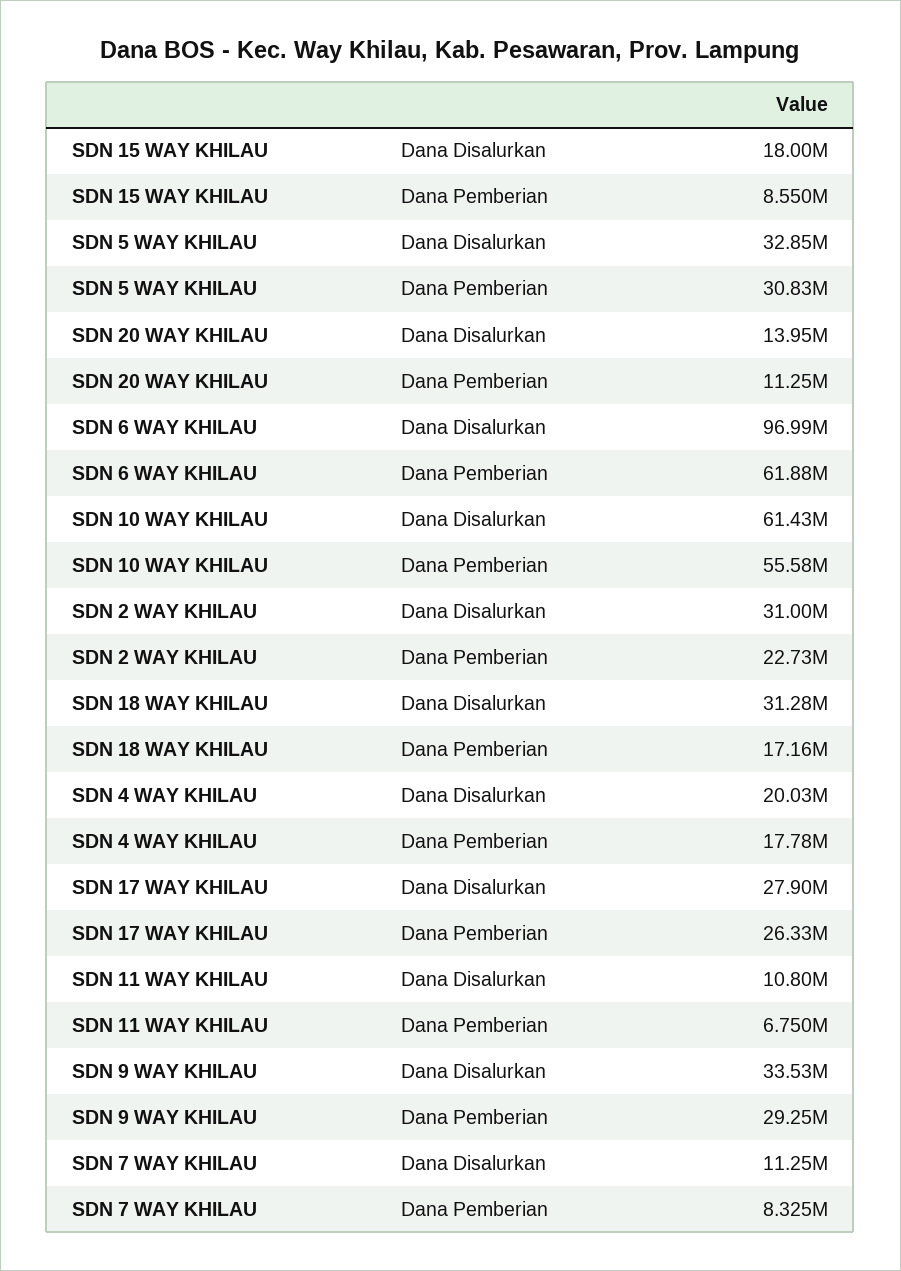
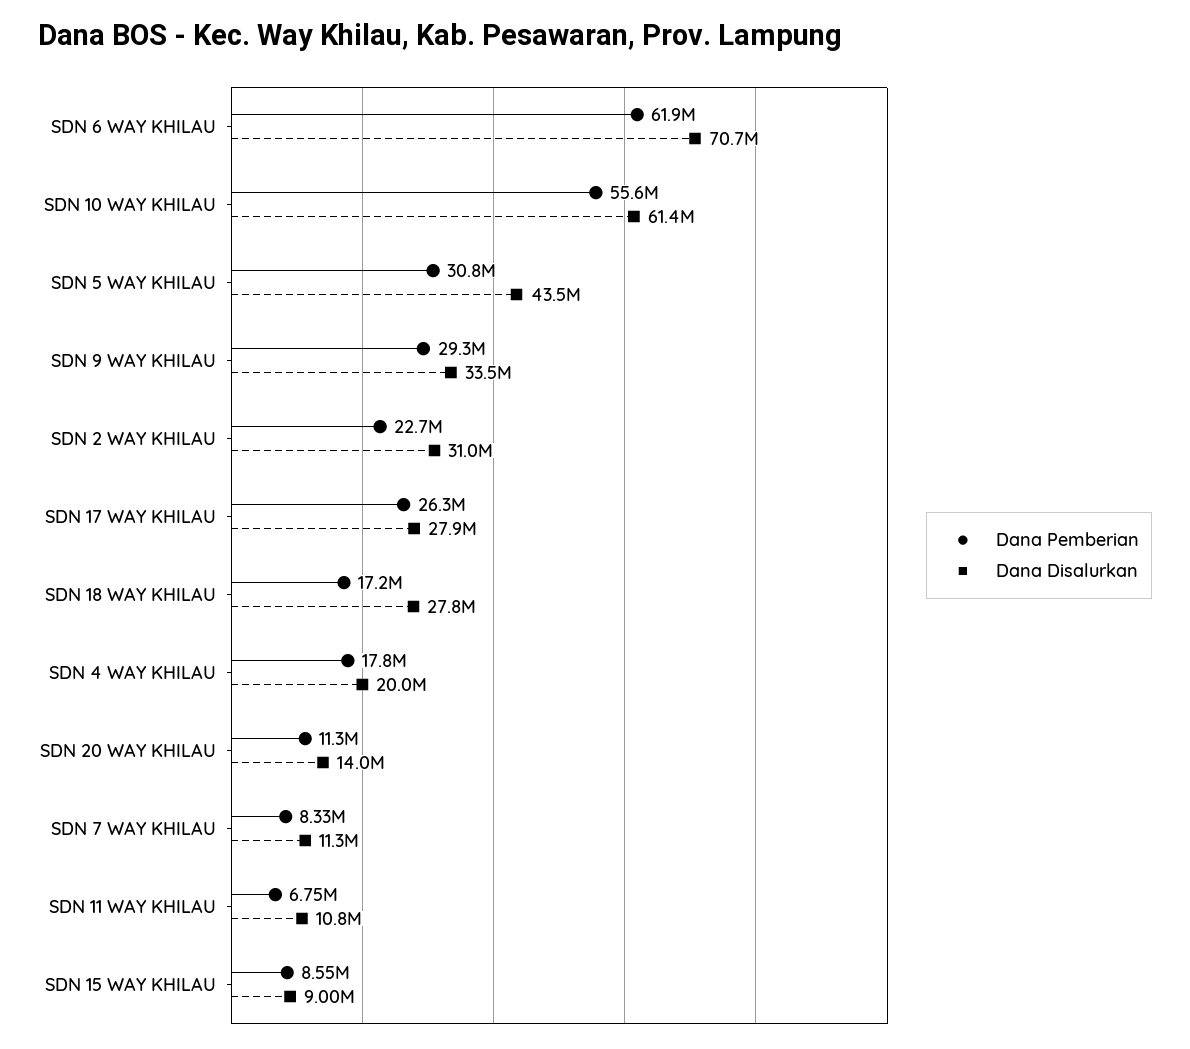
  {
    "Dana Disalurkan": {
-     "SDN 15 WAY KHILAU": 18000000,
+     "SDN 15 WAY KHILAU": 9000000,
-     "SDN 5 WAY KHILAU": 32850000,
+     "SDN 5 WAY KHILAU": 43500000,
      "SDN 20 WAY KHILAU": 13950000,
-     "SDN 6 WAY KHILAU": 96990000,
+     "SDN 6 WAY KHILAU": 70700000,
      "SDN 10 WAY KHILAU": 61430000,
      "SDN 2 WAY KHILAU": 31000000,
-     "SDN 18 WAY KHILAU": 31280000,
+     "SDN 18 WAY KHILAU": 27800000,
      "SDN 4 WAY KHILAU": 20030000,
      "SDN 17 WAY KHILAU": 27900000,
      "SDN 11 WAY KHILAU": 10800000,
      "SDN 9 WAY KHILAU": 33530000,
      "SDN 7 WAY KHILAU": 11250000
    },
    "Dana Pemberian": {
      "SDN 15 WAY KHILAU": 8550000,
      "SDN 5 WAY KHILAU": 30830000,
      "SDN 20 WAY KHILAU": 11250000,
      "SDN 6 WAY KHILAU": 61880000,
      "SDN 10 WAY KHILAU": 55580000,
      "SDN 2 WAY KHILAU": 22730000,
      "SDN 18 WAY KHILAU": 17160000,
      "SDN 4 WAY KHILAU": 17780000,
      "SDN 17 WAY KHILAU": 26330000,
      "SDN 11 WAY KHILAU": 6750000,
      "SDN 9 WAY KHILAU": 29250000,
      "SDN 7 WAY KHILAU": 8325000
    }
  }

